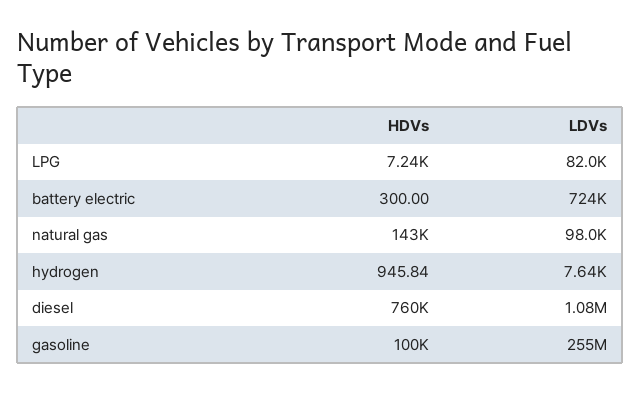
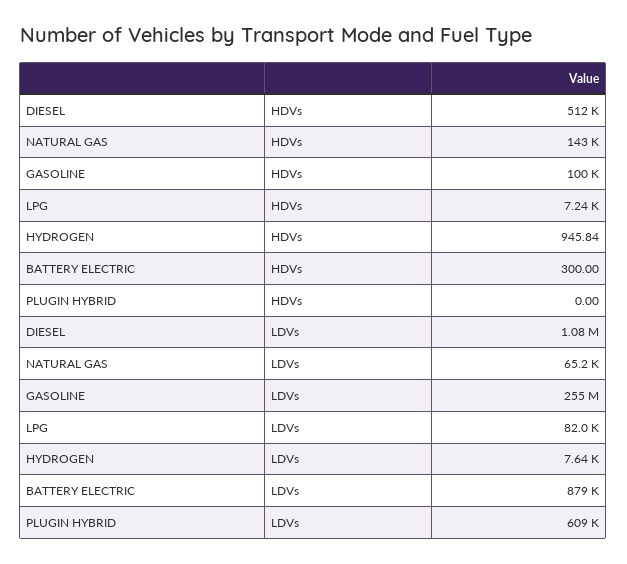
  {
    "HDVs": {
      "LPG": 7240,
      "battery electric": 300,
      "natural gas": 143000,
      "hydrogen": 945.84,
-     "diesel": 760000,
+     "diesel": 512000,
-     "gasoline": 100000
+     "gasoline": 100000,
+     "PLUGIN HYBRID": 0
    },
    "LDVs": {
      "LPG": 82000,
-     "battery electric": 724000,
+     "battery electric": 879000,
-     "natural gas": 98000,
+     "natural gas": 65200,
      "hydrogen": 7640,
      "diesel": 1080000,
-     "gasoline": 255000000
+     "gasoline": 255000000,
+     "PLUGIN HYBRID": 609000
    }
  }

